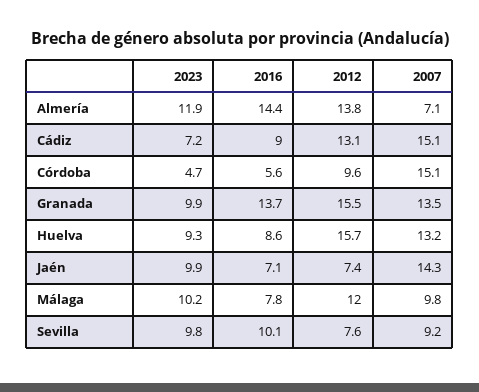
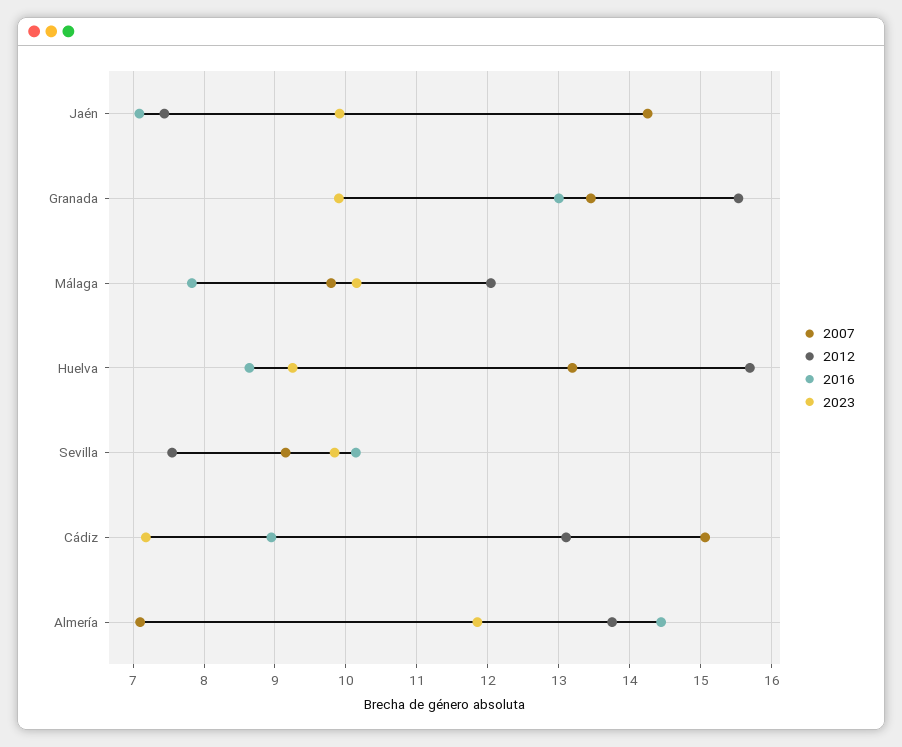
  {
    "2023": {
      "Almería": 11.9,
      "Cádiz": 7.2,
-     "Córdoba": 4.7,
      "Granada": 9.9,
      "Huelva": 9.3,
      "Jaén": 9.9,
      "Málaga": 10.2,
      "Sevilla": 9.8
    },
    "2016": {
      "Almería": 14.4,
      "Cádiz": 9,
-     "Córdoba": 5.6,
-     "Granada": 13.7,
+     "Granada": 13,
      "Huelva": 8.6,
      "Jaén": 7.1,
      "Málaga": 7.8,
      "Sevilla": 10.1
    },
    "2012": {
      "Almería": 13.8,
      "Cádiz": 13.1,
-     "Córdoba": 9.6,
      "Granada": 15.5,
      "Huelva": 15.7,
      "Jaén": 7.4,
      "Málaga": 12,
      "Sevilla": 7.6
    },
    "2007": {
      "Almería": 7.1,
      "Cádiz": 15.1,
-     "Córdoba": 15.1,
      "Granada": 13.5,
      "Huelva": 13.2,
      "Jaén": 14.3,
      "Málaga": 9.8,
      "Sevilla": 9.2
    }
  }

